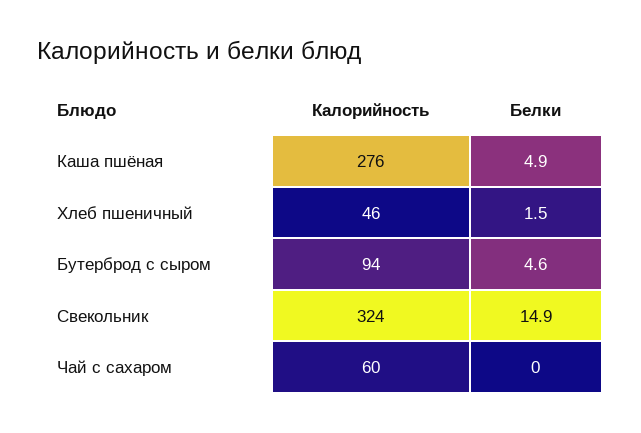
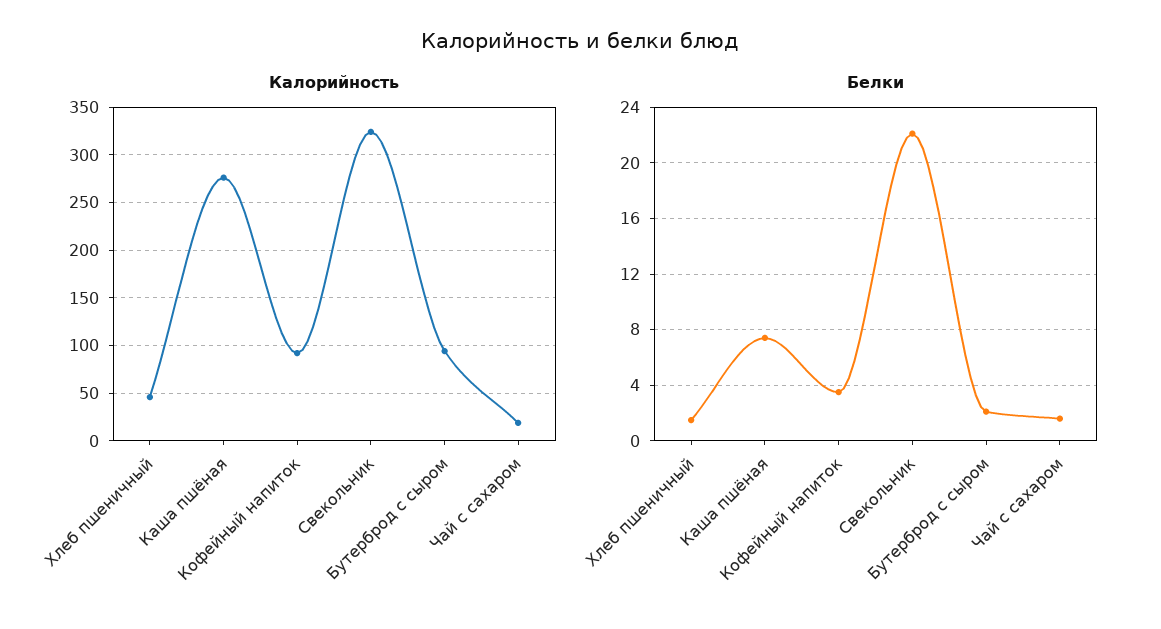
  {
    "Калорийность": {
      "Каша пшёная": 276,
      "Хлеб пшеничный": 46,
      "Бутерброд с сыром": 94,
      "Свекольник": 324,
-     "Чай с сахаром": 60
+     "Чай с сахаром": 20,
+     "Кофейный напиток": 90
    },
    "Белки": {
-     "Каша пшёная": 4.9,
+     "Каша пшёная": 7.5,
      "Хлеб пшеничный": 1.5,
-     "Бутерброд с сыром": 4.6,
+     "Бутерброд с сыром": 2,
-     "Свекольник": 14.9,
+     "Свекольник": 22,
-     "Чай с сахаром": 0
+     "Чай с сахаром": 1.5,
+     "Кофейный напиток": 3.5
    }
  }

